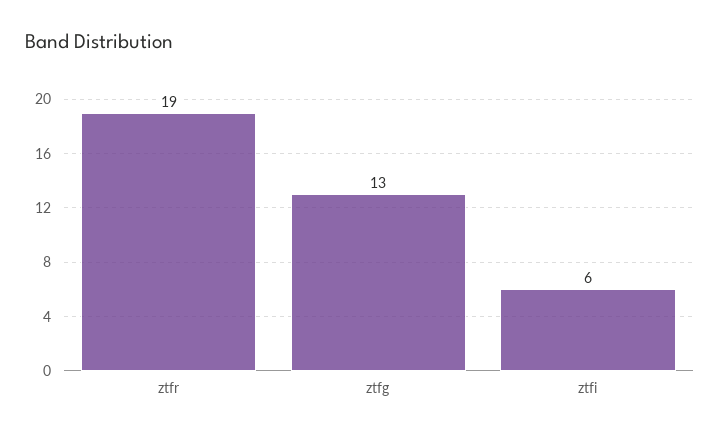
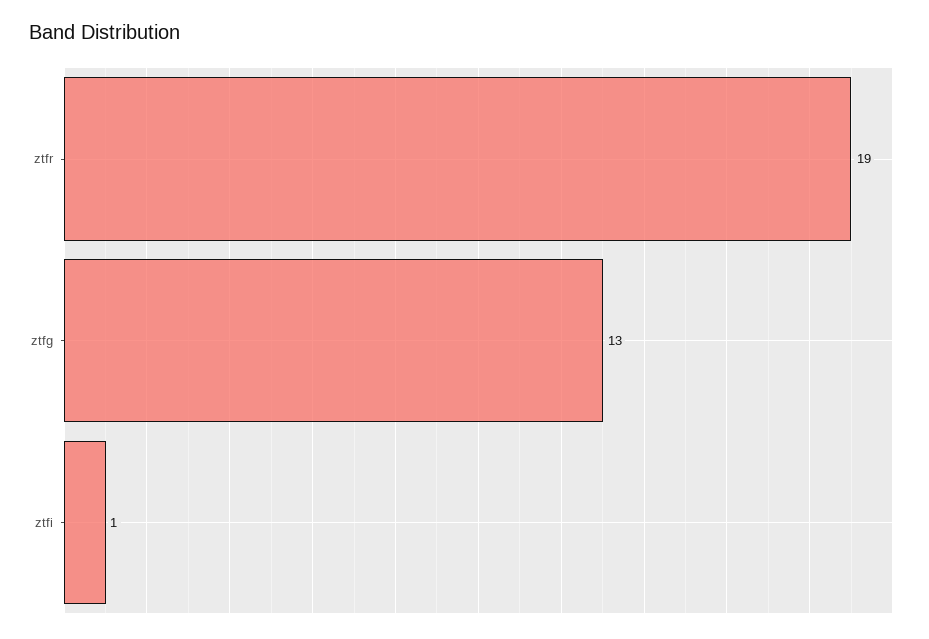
  {
    "ztfr": 19,
    "ztfg": 13,
-   "ztfi": 6
+   "ztfi": 1
  }

